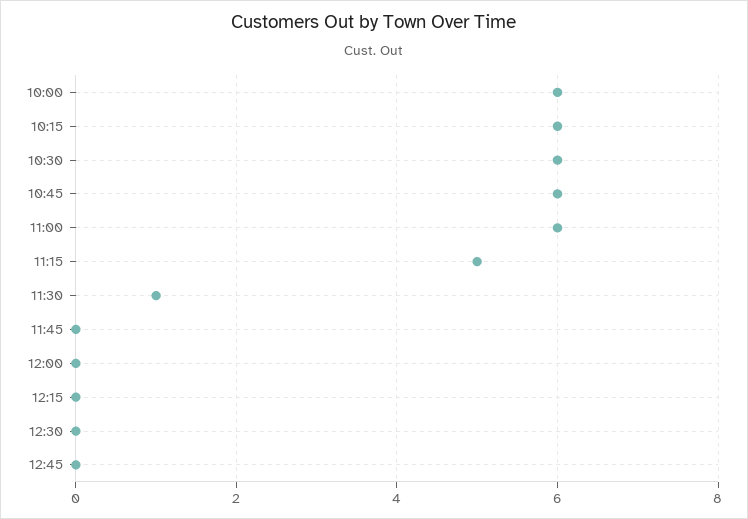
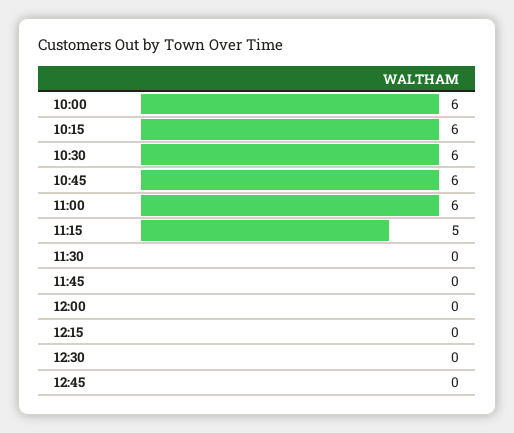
  {
    "10:00": 6,
    "10:15": 6,
    "10:30": 6,
    "10:45": 6,
    "11:00": 6,
    "11:15": 5,
-   "11:30": 1,
+   "11:30": 0,
    "11:45": 0,
    "12:00": 0,
    "12:15": 0,
    "12:30": 0,
    "12:45": 0
  }

